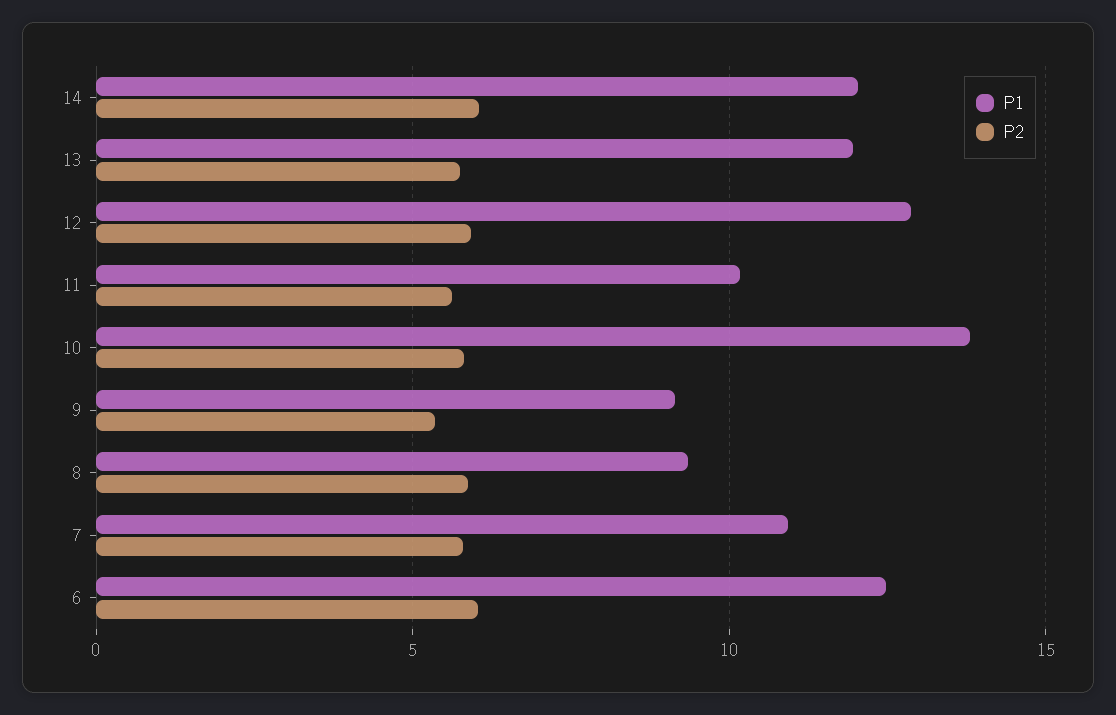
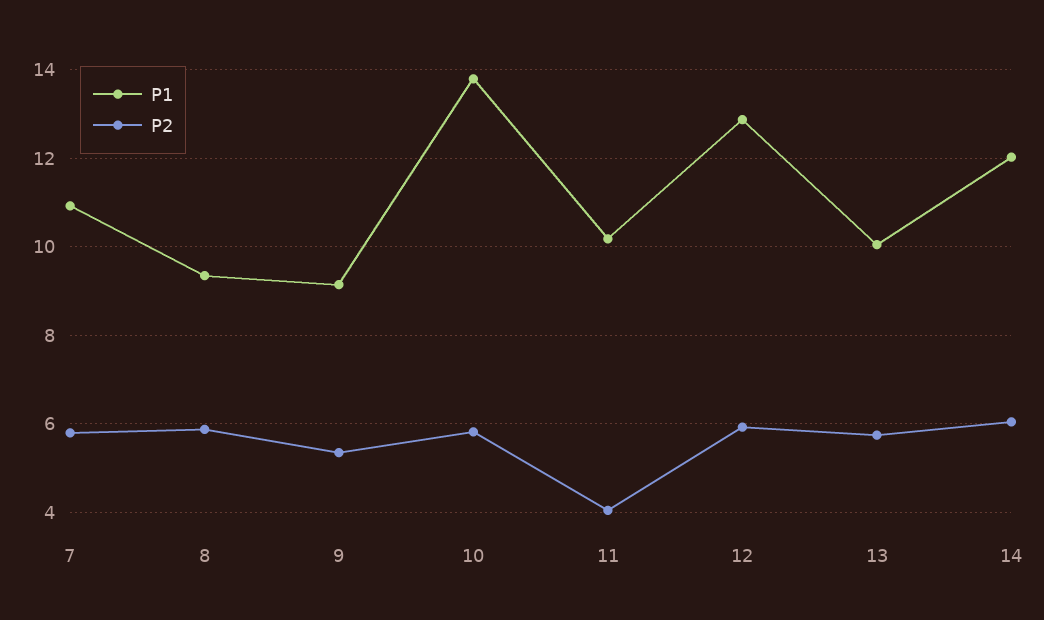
  {
    "P1": {
      "14": 12,
-     "13": 12,
+     "13": 10,
      "12": 12.8,
      "11": 10.2,
      "10": 13.8,
      "9": 9.2,
      "8": 9.4,
-     "7": 11,
+     "7": 11
-     "6": 12.5
    },
    "P2": {
      "14": 6,
      "13": 5.8,
      "12": 6,
-     "11": 5.5,
+     "11": 4,
      "10": 5.8,
      "9": 5.4,
      "8": 5.8,
-     "7": 5.8,
+     "7": 5.8
-     "6": 6
    }
  }

